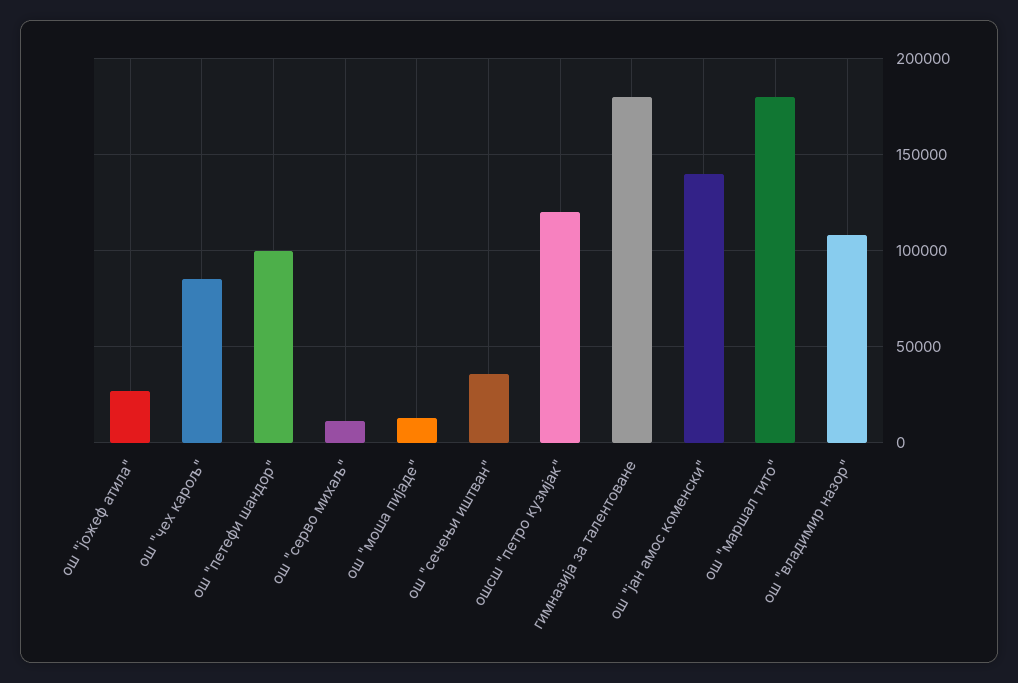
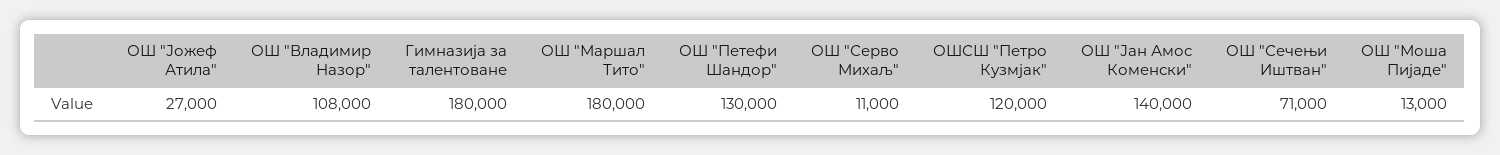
  {
    "ош \"јожеф атила\"": 27000,
-   "ош \"чех карољ\"": 85000,
-   "ош \"петефи шандор\"": 100000,
+   "ош \"петефи шандор\"": 130000,
    "ош \"серво михаљ\"": 11000,
    "ош \"моша пијаде\"": 13000,
-   "ош \"сечењи иштван\"": 35000,
+   "ош \"сечењи иштван\"": 71000,
    "ошсш \"петро кузмјак\"": 120000,
    "гимназија за талентоване": 180000,
    "ош \"јан амос коменски\"": 140000,
    "ош \"маршал тито\"": 180000,
    "ош \"владимир назор\"": 108000
  }

